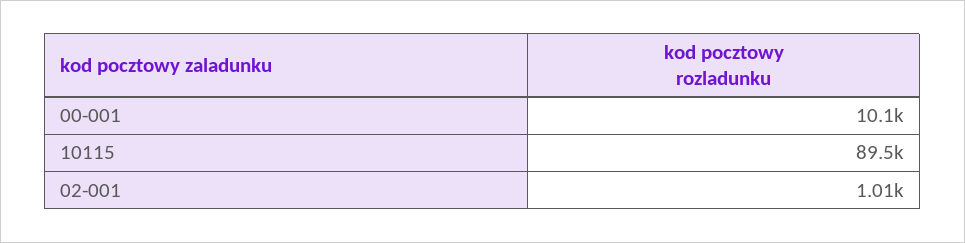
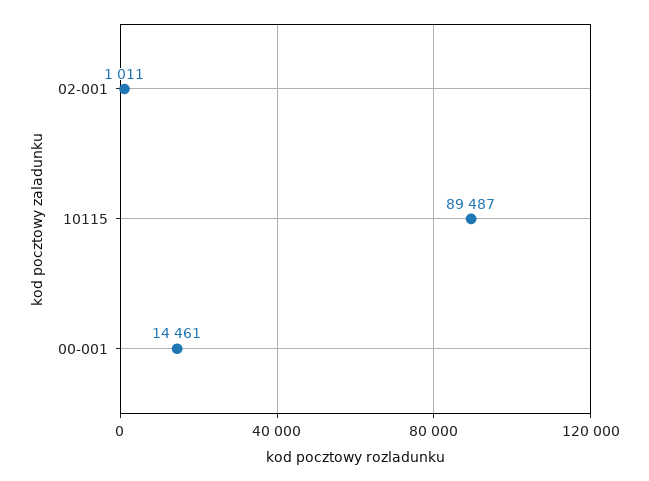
  {
-   "00-001": 10100,
+   "00-001": 14461,
    "10115": 89487,
    "02-001": 1011
  }

